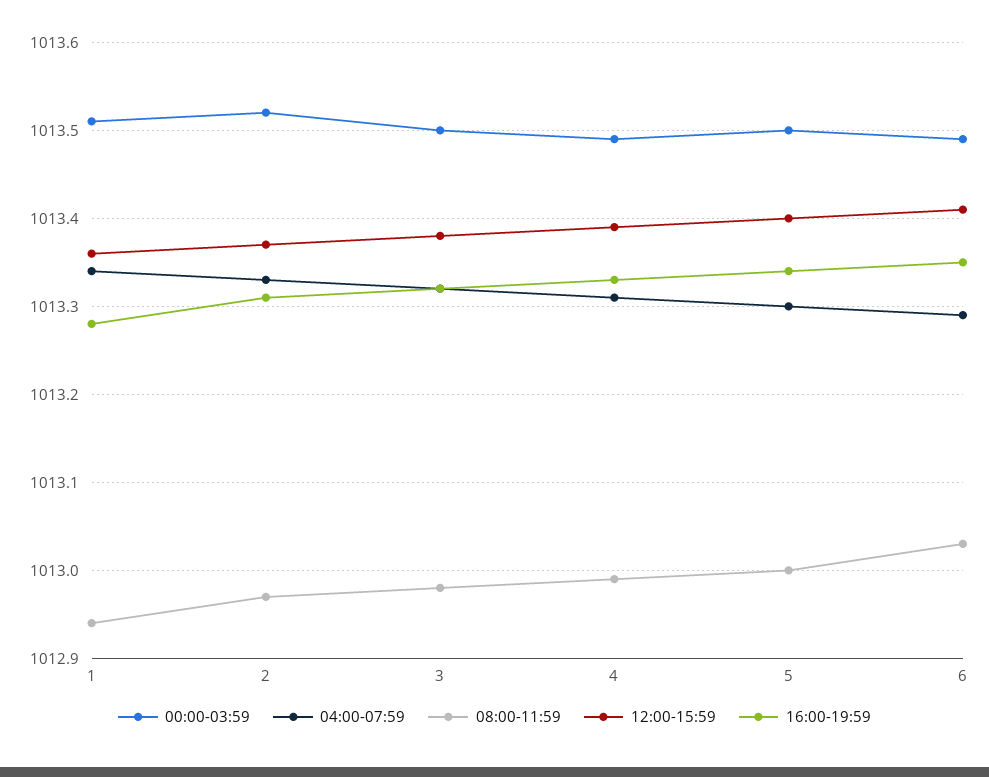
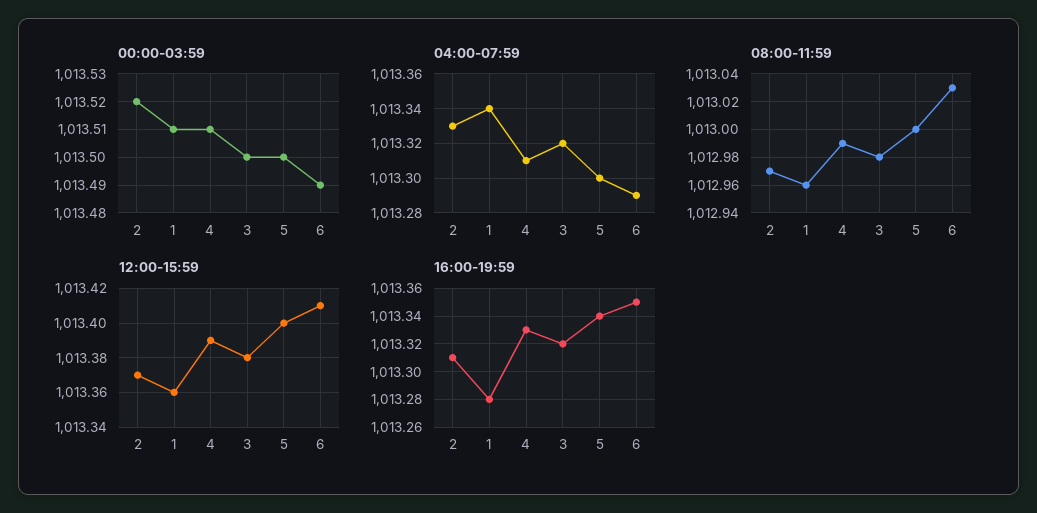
  {
    "00:00-03:59": {
      "1": 1013.51,
      "2": 1013.52,
      "3": 1013.5,
-     "4": 1013.49,
+     "4": 1013.51,
      "5": 1013.5,
      "6": 1013.49
    },
    "04:00-07:59": {
      "1": 1013.34,
      "2": 1013.33,
      "3": 1013.32,
      "4": 1013.31,
      "5": 1013.3,
      "6": 1013.29
    },
    "08:00-11:59": {
-     "1": 1012.94,
+     "1": 1012.96,
      "2": 1012.97,
      "3": 1012.98,
      "4": 1012.99,
      "5": 1013,
      "6": 1013.03
    },
    "12:00-15:59": {
      "1": 1013.36,
      "2": 1013.37,
      "3": 1013.38,
      "4": 1013.39,
      "5": 1013.4,
      "6": 1013.41
    },
    "16:00-19:59": {
      "1": 1013.28,
      "2": 1013.31,
      "3": 1013.32,
      "4": 1013.33,
      "5": 1013.34,
      "6": 1013.35
    }
  }

